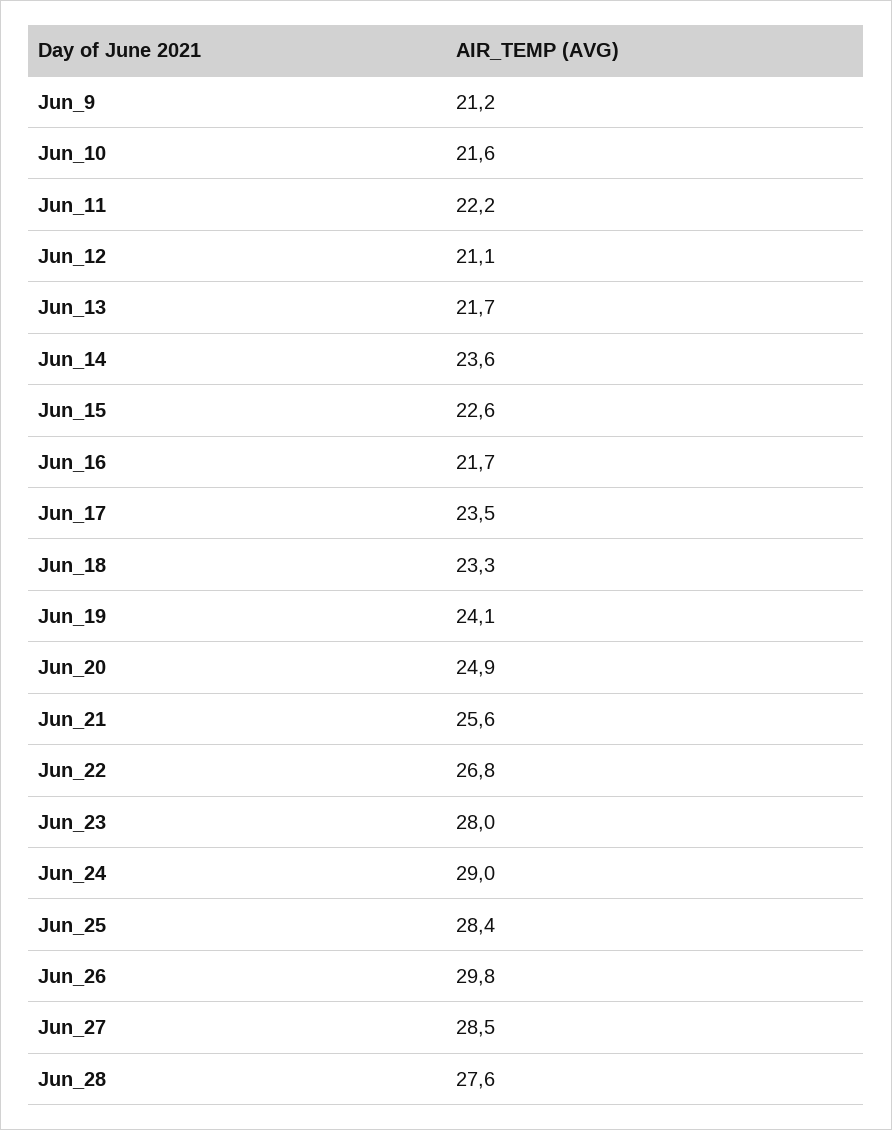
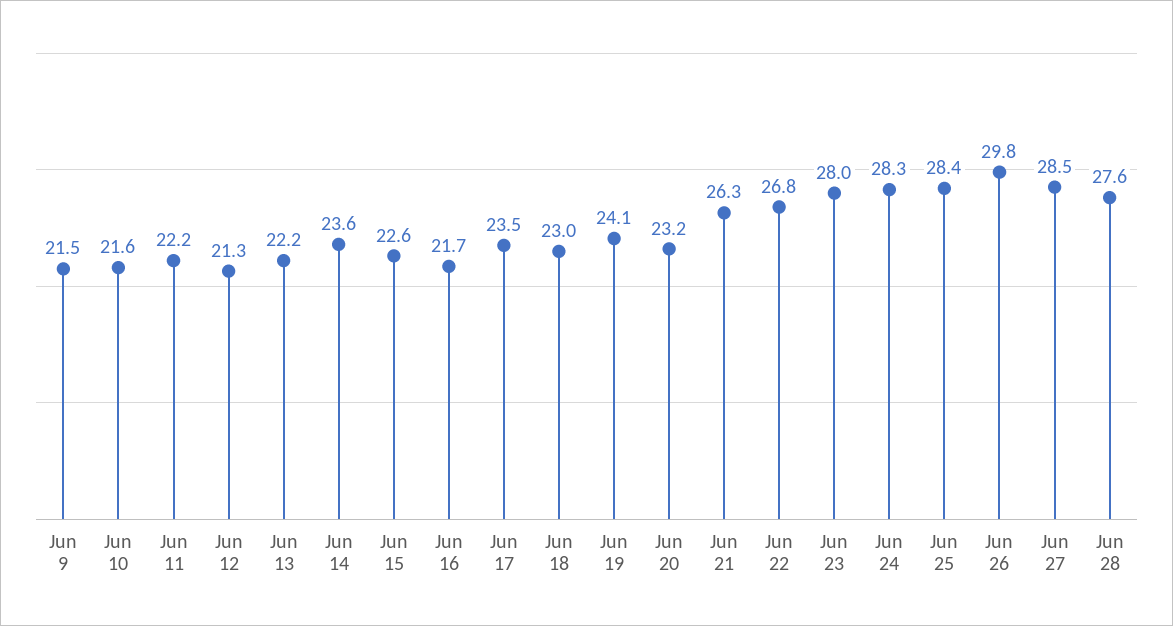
  {
-   "Jun_9": 21.2,
+   "Jun_9": 21.5,
    "Jun_10": 21.6,
    "Jun_11": 22.2,
-   "Jun_12": 21.1,
+   "Jun_12": 21.3,
-   "Jun_13": 21.7,
+   "Jun_13": 22.2,
    "Jun_14": 23.6,
    "Jun_15": 22.6,
    "Jun_16": 21.7,
    "Jun_17": 23.5,
-   "Jun_18": 23.3,
+   "Jun_18": 23,
    "Jun_19": 24.1,
-   "Jun_20": 24.9,
+   "Jun_20": 23.2,
-   "Jun_21": 25.6,
+   "Jun_21": 26.3,
    "Jun_22": 26.8,
    "Jun_23": 28,
-   "Jun_24": 29,
+   "Jun_24": 28.3,
    "Jun_25": 28.4,
    "Jun_26": 29.8,
    "Jun_27": 28.5,
    "Jun_28": 27.6
  }

